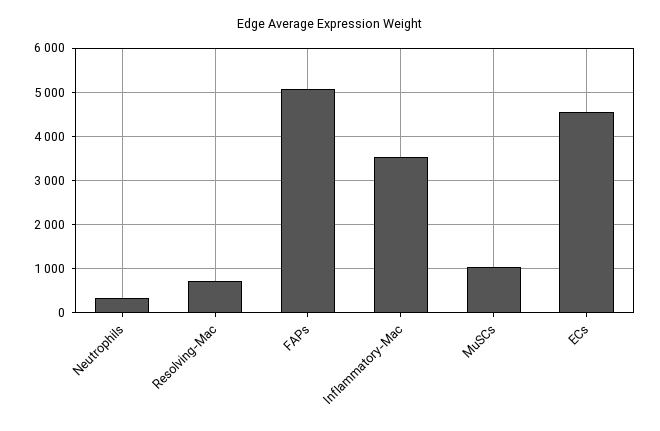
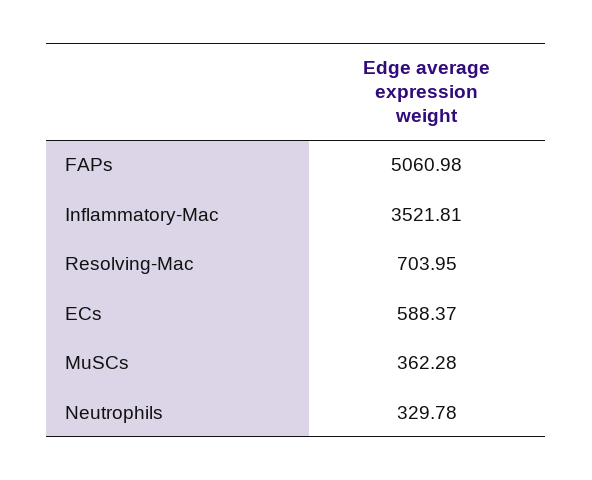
  {
    "Neutrophils": 329.78,
    "Resolving-Mac": 703.95,
    "FAPs": 5060.98,
    "Inflammatory-Mac": 3521.81,
-   "MuSCs": 1000,
+   "MuSCs": 362.28,
-   "ECs": 4600
+   "ECs": 588.37
  }

